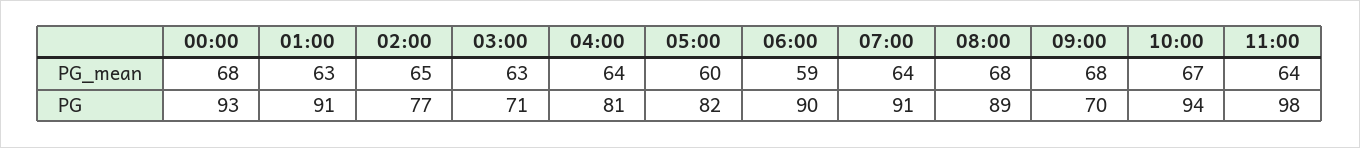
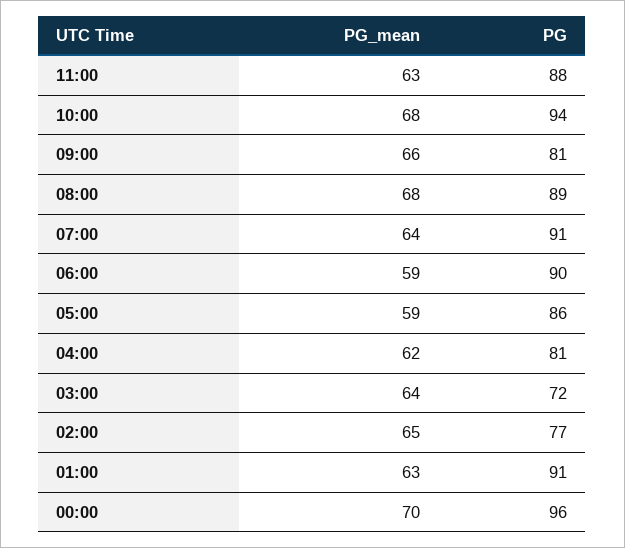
  {
    "00:00": {
-     "PG_mean": 68,
+     "PG_mean": 70,
-     "PG": 93
+     "PG": 96
    },
    "01:00": {
      "PG_mean": 63,
      "PG": 91
    },
    "02:00": {
      "PG_mean": 65,
      "PG": 77
    },
    "03:00": {
-     "PG_mean": 63,
+     "PG_mean": 64,
-     "PG": 71
+     "PG": 72
    },
    "04:00": {
-     "PG_mean": 64,
+     "PG_mean": 62,
      "PG": 81
    },
    "05:00": {
-     "PG_mean": 60,
+     "PG_mean": 59,
-     "PG": 82
+     "PG": 86
    },
    "06:00": {
      "PG_mean": 59,
      "PG": 90
    },
    "07:00": {
      "PG_mean": 64,
      "PG": 91
    },
    "08:00": {
      "PG_mean": 68,
      "PG": 89
    },
    "09:00": {
-     "PG_mean": 68,
+     "PG_mean": 66,
-     "PG": 70
+     "PG": 81
    },
    "10:00": {
-     "PG_mean": 67,
+     "PG_mean": 68,
      "PG": 94
    },
    "11:00": {
-     "PG_mean": 64,
+     "PG_mean": 63,
-     "PG": 98
+     "PG": 88
    }
  }

